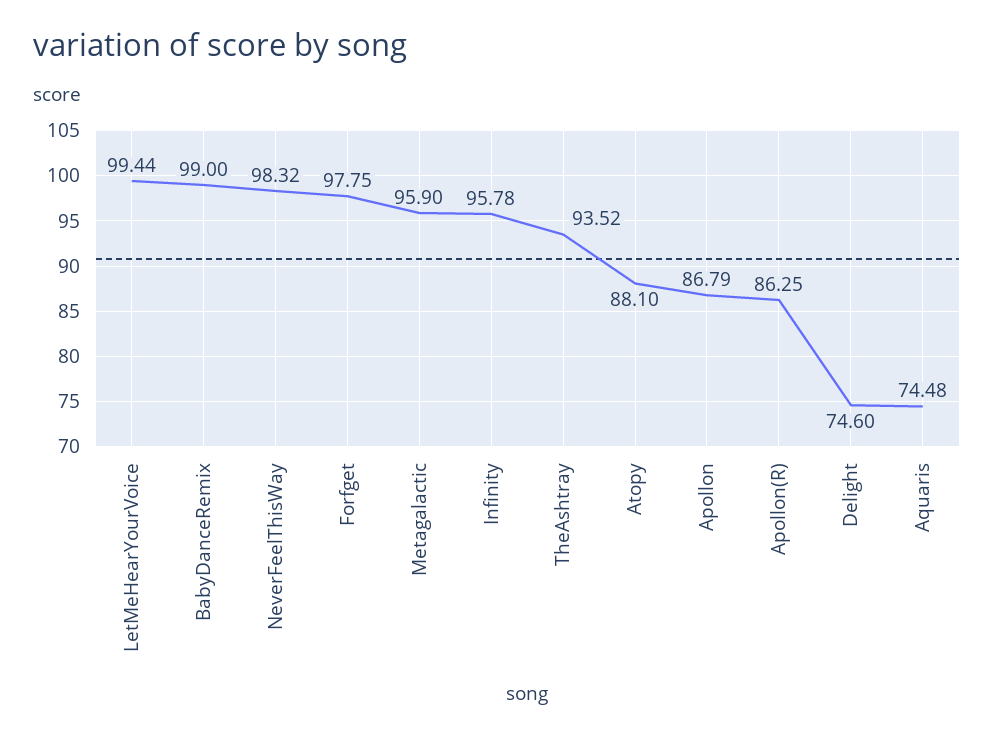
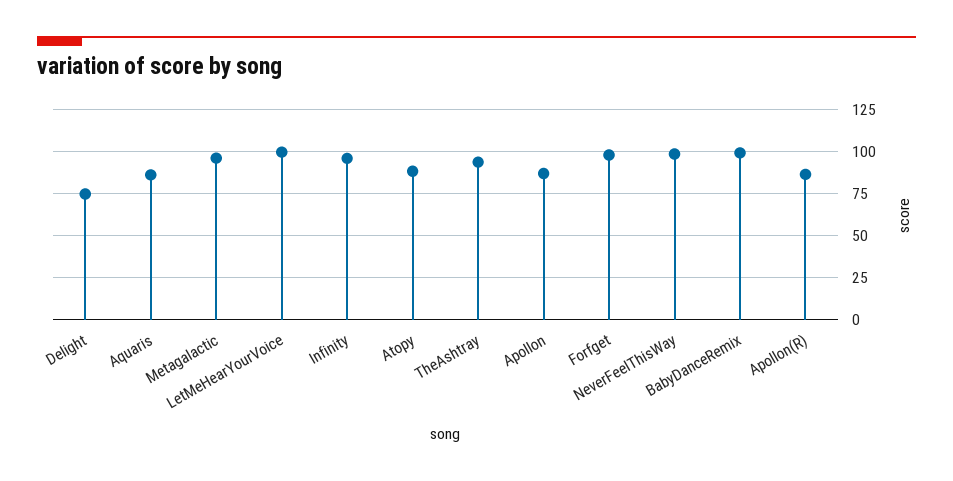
  {
    "LetMeHearYourVoice": 99.44,
    "BabyDanceRemix": 99,
    "NeverFeelThisWay": 98.32,
    "Forfget": 97.75,
    "Metagalactic": 95.9,
    "Infinity": 95.78,
    "TheAshtray": 93.52,
    "Atopy": 88.1,
    "Apollon": 86.79,
    "Apollon(R)": 86.25,
    "Delight": 74.6,
-   "Aquaris": 74.48
+   "Aquaris": 85
  }

